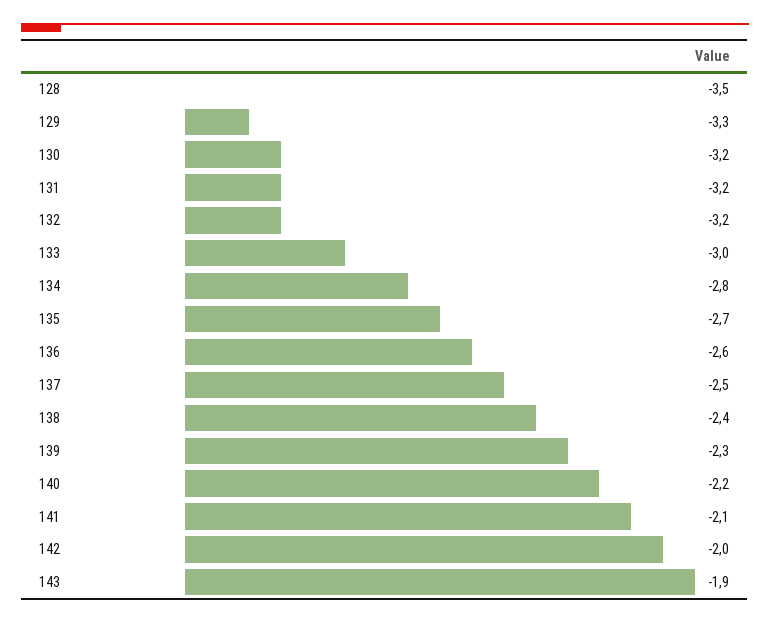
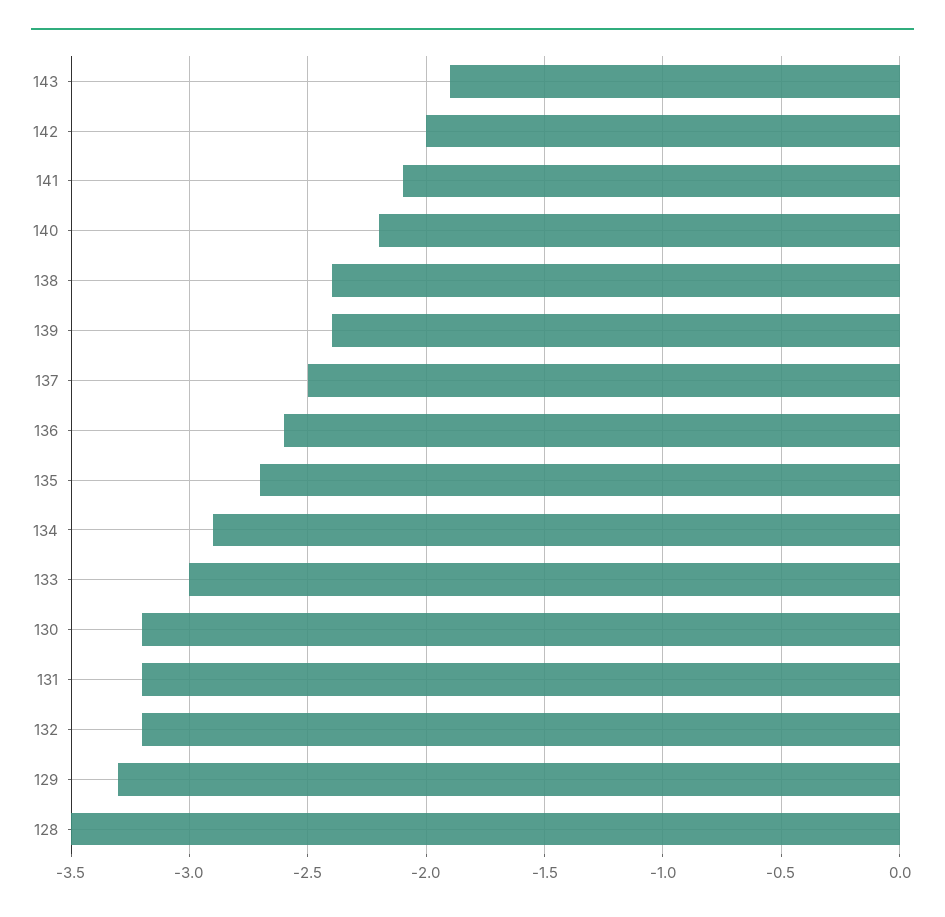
  {
    "128": -3.5,
    "129": -3.3,
    "130": -3.2,
    "131": -3.2,
    "132": -3.2,
    "133": -3,
-   "134": -2.8,
+   "134": -2.9,
    "135": -2.7,
    "136": -2.6,
    "137": -2.5,
    "138": -2.4,
-   "139": -2.3,
+   "139": -2.4,
    "140": -2.2,
    "141": -2.1,
    "142": -2,
    "143": -1.9
  }

